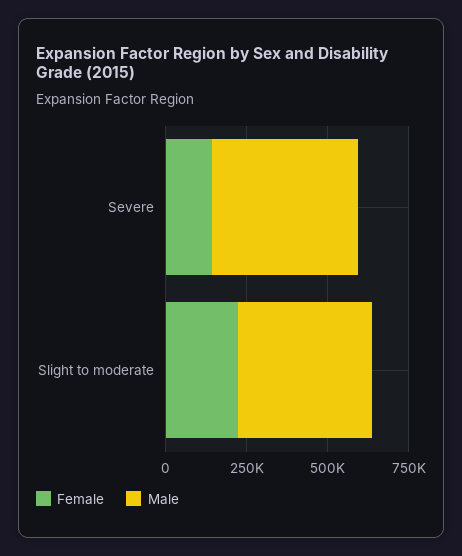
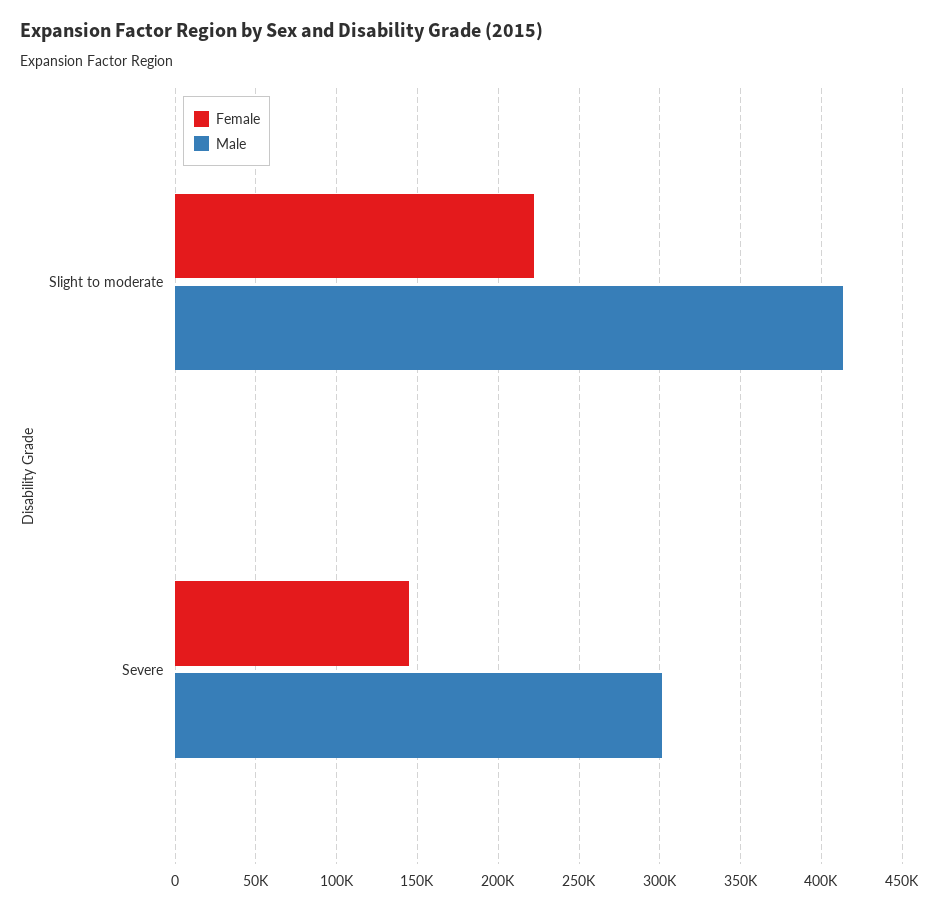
  {
    "Female": {
      "Severe": 145000,
      "Slight to moderate": 220000
    },
    "Male": {
-     "Severe": 450000,
+     "Severe": 300000,
      "Slight to moderate": 415000
    }
  }

